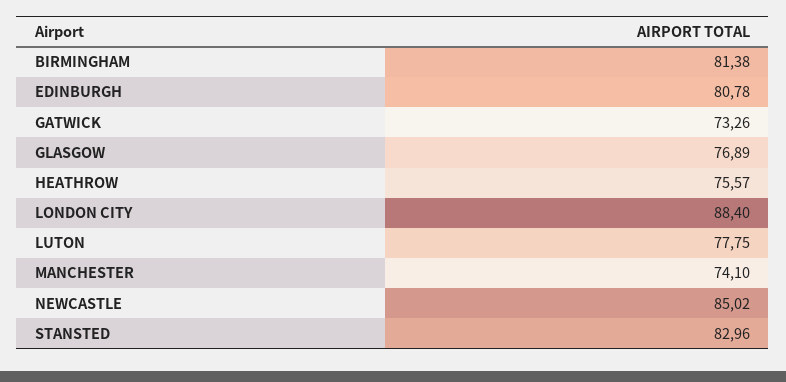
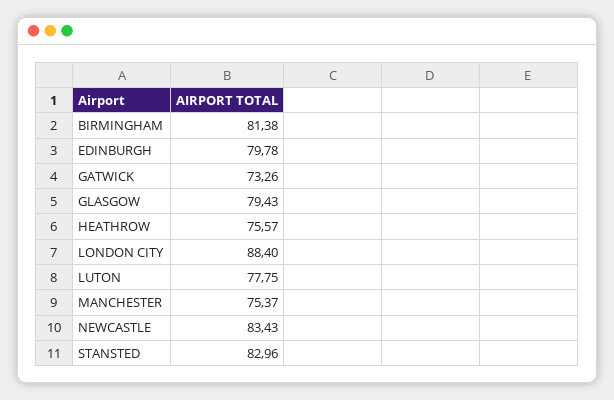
  {
    "BIRMINGHAM": 81.38,
-   "EDINBURGH": 80.78,
+   "EDINBURGH": 79.78,
    "GATWICK": 73.26,
-   "GLASGOW": 76.89,
+   "GLASGOW": 79.43,
    "HEATHROW": 75.57,
    "LONDON CITY": 88.4,
    "LUTON": 77.75,
-   "MANCHESTER": 74.1,
+   "MANCHESTER": 75.37,
-   "NEWCASTLE": 85.02,
+   "NEWCASTLE": 83.43,
    "STANSTED": 82.96
  }

